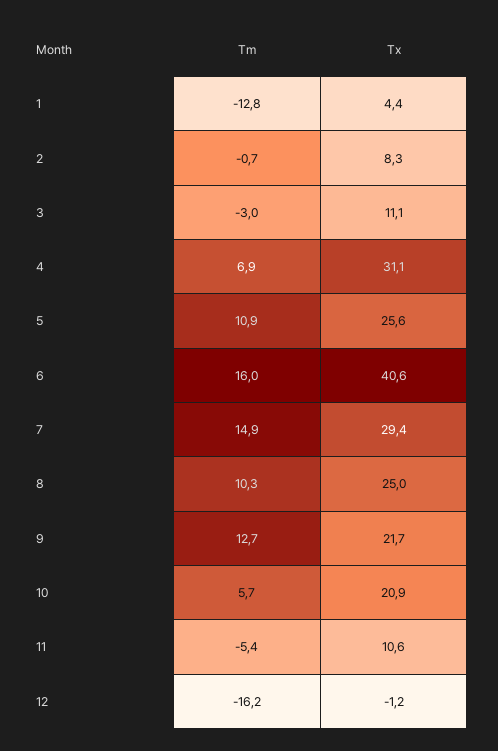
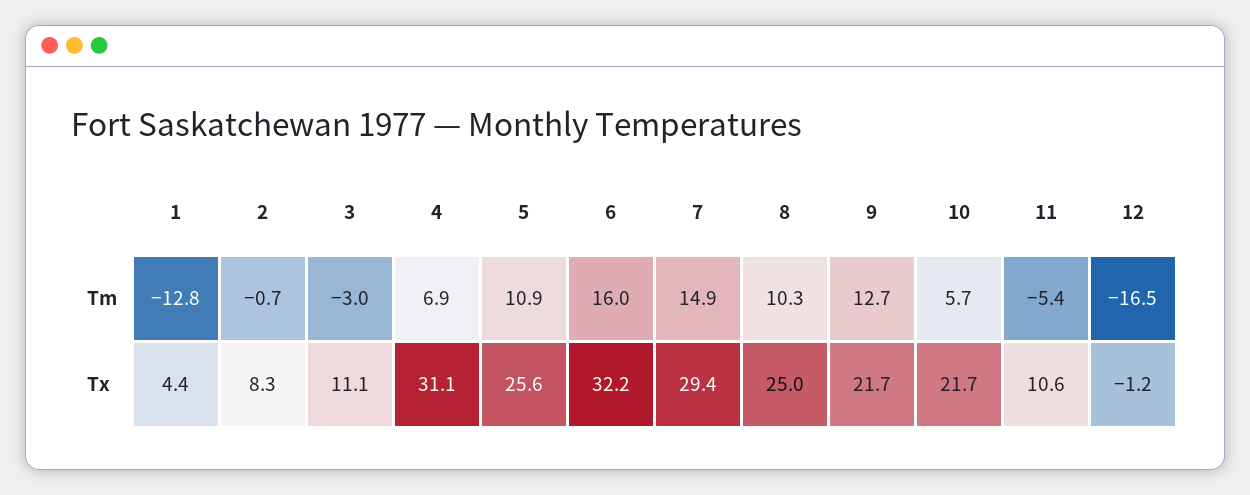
  {
    "Tm": {
      "1": -12.8,
      "2": -0.7,
      "3": -3,
      "4": 6.9,
      "5": 10.9,
      "6": 16,
      "7": 14.9,
      "8": 10.3,
      "9": 12.7,
      "10": 5.7,
      "11": -5.4,
-     "12": -16.2
+     "12": -16.5
    },
    "Tx": {
      "1": 4.4,
      "2": 8.3,
      "3": 11.1,
      "4": 31.1,
      "5": 25.6,
-     "6": 40.6,
+     "6": 32.2,
      "7": 29.4,
      "8": 25,
      "9": 21.7,
-     "10": 20.9,
+     "10": 21.7,
      "11": 10.6,
      "12": -1.2
    }
  }

